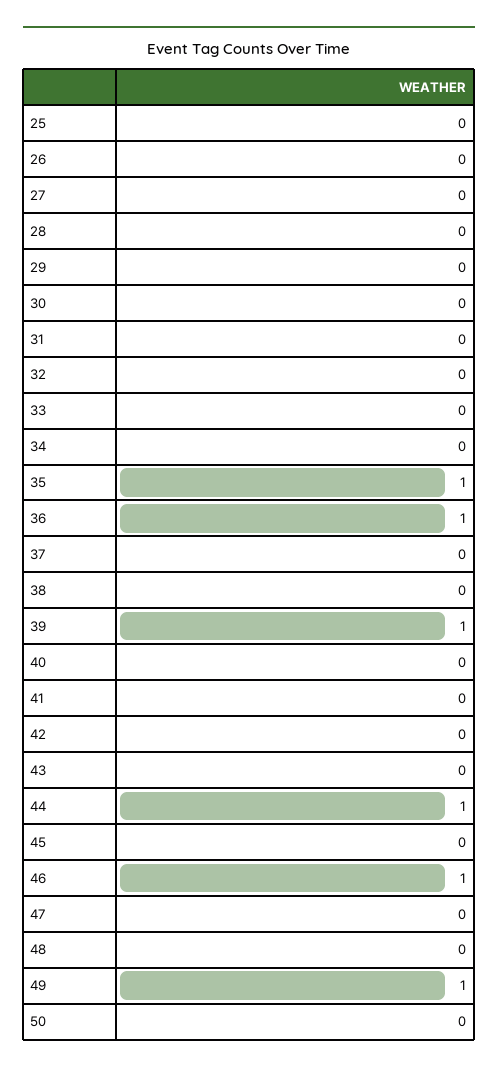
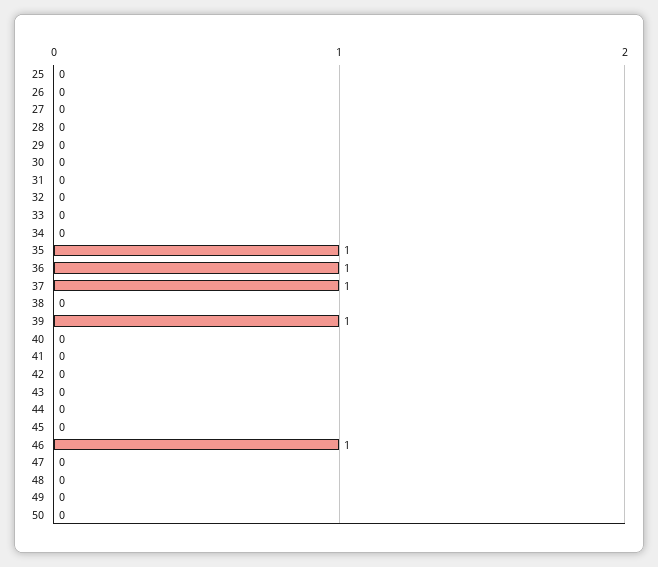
  {
    "25": 0,
    "26": 0,
    "27": 0,
    "28": 0,
    "29": 0,
    "30": 0,
    "31": 0,
    "32": 0,
    "33": 0,
    "34": 0,
    "35": 1,
    "36": 1,
-   "37": 0,
+   "37": 1,
    "38": 0,
    "39": 1,
    "40": 0,
    "41": 0,
    "42": 0,
    "43": 0,
-   "44": 1,
+   "44": 0,
    "45": 0,
    "46": 1,
    "47": 0,
    "48": 0,
-   "49": 1,
+   "49": 0,
    "50": 0
  }

